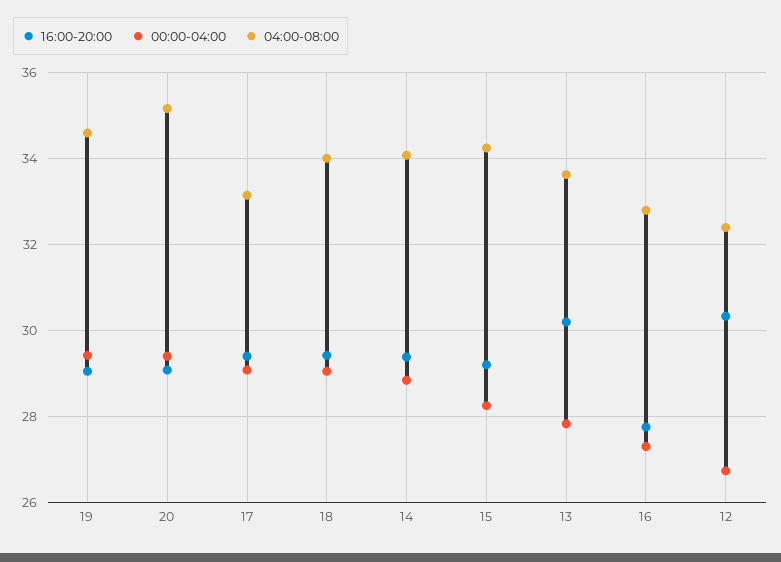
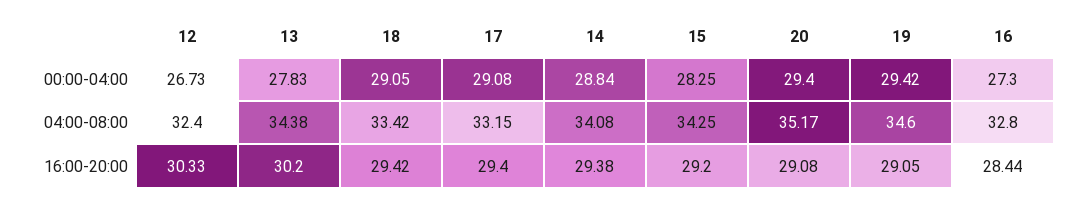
  {
    "16:00-20:00": {
      "19": 29.05,
      "20": 29.08,
      "17": 29.4,
      "18": 29.42,
      "14": 29.38,
      "15": 29.2,
      "13": 30.2,
-     "16": 27.8,
+     "16": 28.44,
      "12": 30.33
    },
    "00:00-04:00": {
      "19": 29.42,
      "20": 29.4,
      "17": 29.08,
      "18": 29.05,
      "14": 28.84,
      "15": 28.25,
      "13": 27.83,
      "16": 27.3,
      "12": 26.73
    },
    "04:00-08:00": {
      "19": 34.6,
      "20": 35.17,
      "17": 33.15,
-     "18": 34,
+     "18": 33.42,
      "14": 34.08,
      "15": 34.25,
-     "13": 33.6,
+     "13": 34.38,
      "16": 32.8,
      "12": 32.4
    }
  }

